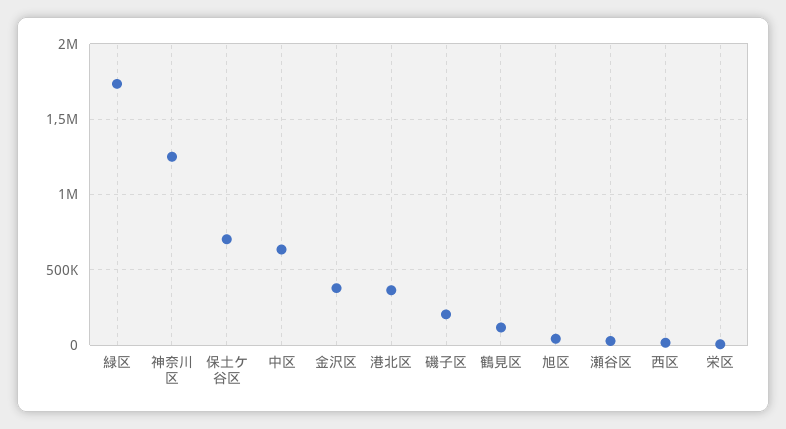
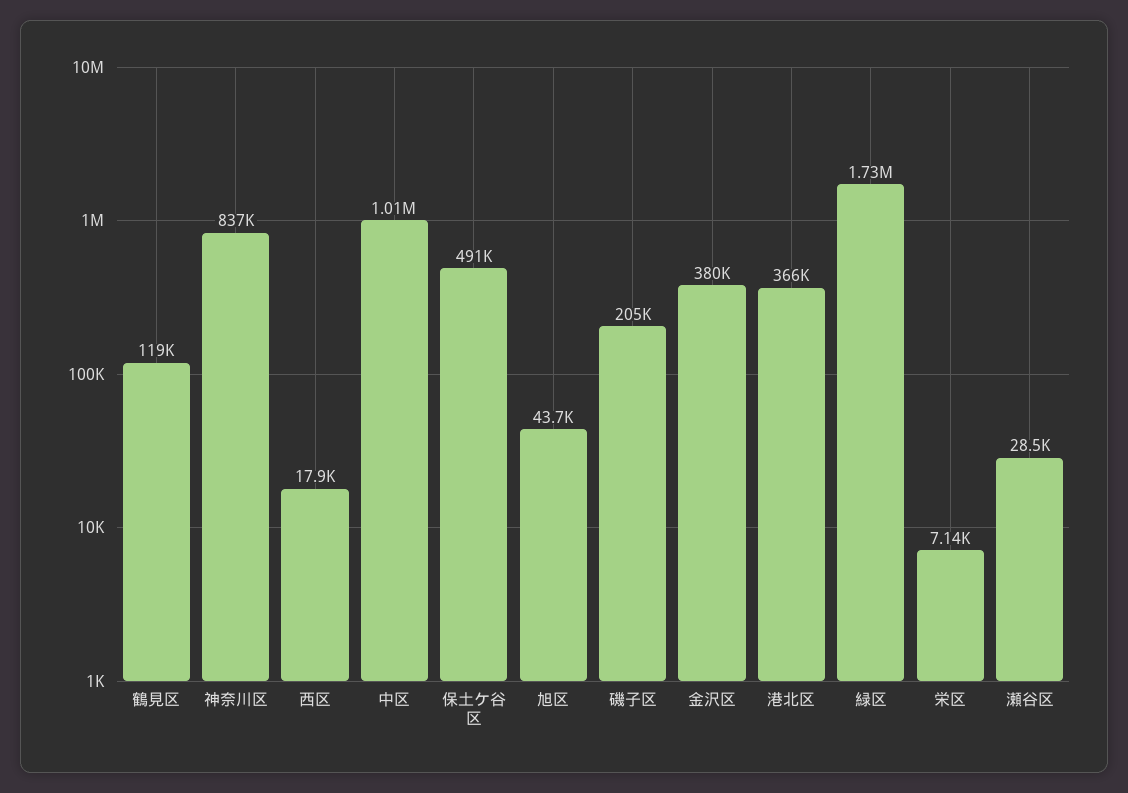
  {
    "緑区": 1730000,
-   "神奈川区": 1250000,
+   "神奈川区": 837000,
-   "保土ケ谷区": 700000,
+   "保土ケ谷区": 491000,
-   "中区": 650000,
+   "中区": 1010000,
    "金沢区": 380000,
    "港北区": 366000,
    "磯子区": 205000,
    "鶴見区": 119000,
    "旭区": 43700,
    "瀬谷区": 28500,
    "西区": 17900,
    "栄区": 7140
  }

